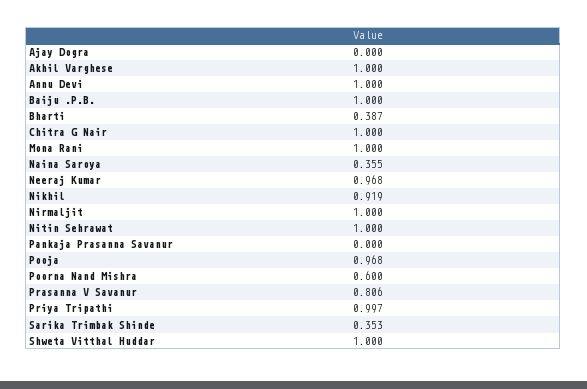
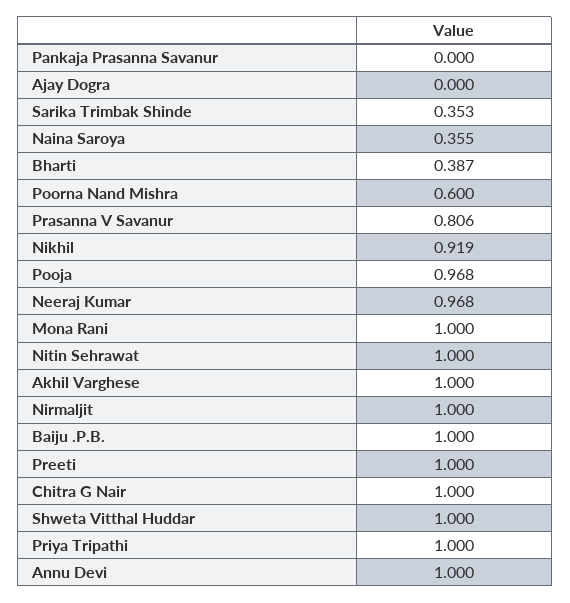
  {
    "Ajay Dogra": 0,
    "Akhil Varghese": 1,
    "Annu Devi": 1,
    "Baiju .P.B.": 1,
    "Bharti": 0.387,
    "Chitra G Nair": 1,
    "Mona Rani": 1,
    "Naina Saroya": 0.355,
    "Neeraj Kumar": 0.968,
    "Nikhil": 0.919,
    "Nirmaljit": 1,
    "Nitin Sehrawat": 1,
    "Pankaja Prasanna Savanur": 0,
    "Pooja": 0.968,
    "Poorna Nand Mishra": 0.6,
    "Prasanna V Savanur": 0.806,
-   "Priya Tripathi": 0.997,
+   "Priya Tripathi": 1,
    "Sarika Trimbak Shinde": 0.353,
-   "Shweta Vitthal Huddar": 1
+   "Shweta Vitthal Huddar": 1,
+   "Preeti": 1
  }

